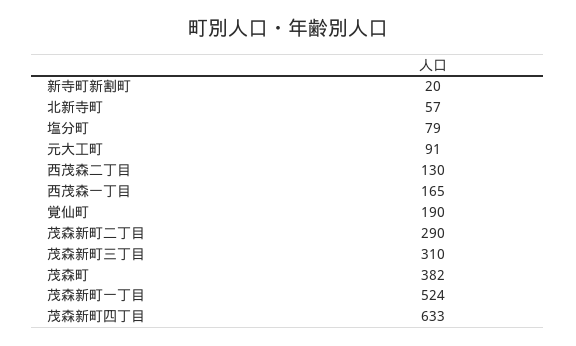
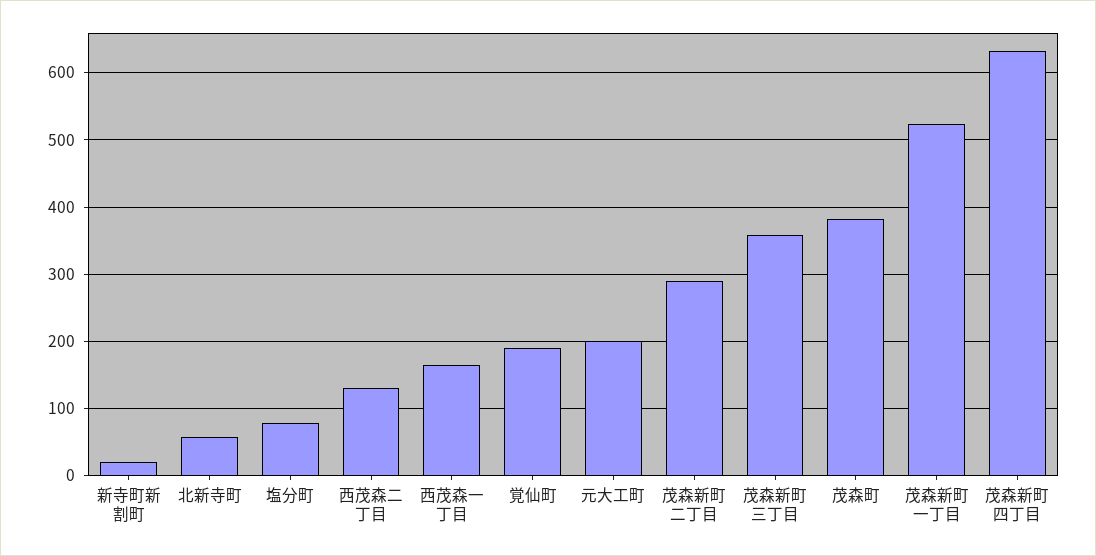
  {
    "新寺町新割町": 20,
    "北新寺町": 57,
    "塩分町": 79,
-   "元大工町": 91,
+   "元大工町": 200,
    "西茂森二丁目": 130,
    "西茂森一丁目": 165,
    "覚仙町": 190,
    "茂森新町二丁目": 290,
-   "茂森新町三丁目": 310,
+   "茂森新町三丁目": 360,
    "茂森町": 382,
    "茂森新町一丁目": 524,
    "茂森新町四丁目": 633
  }

